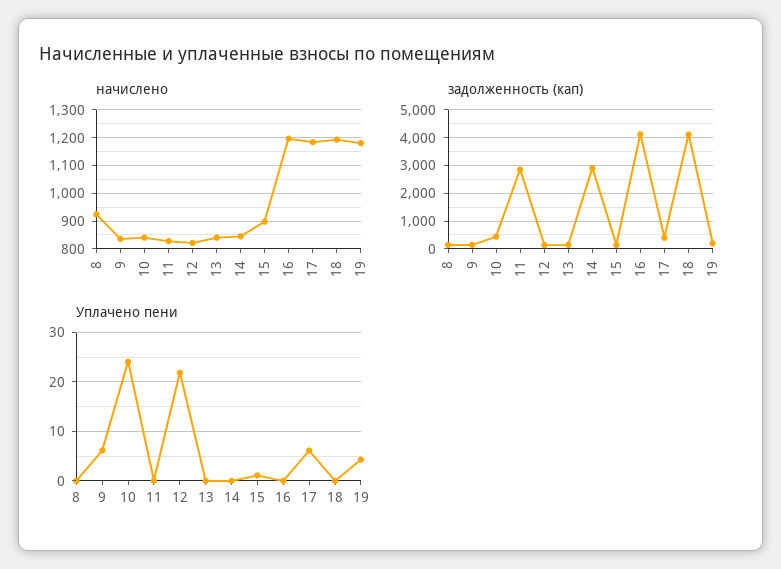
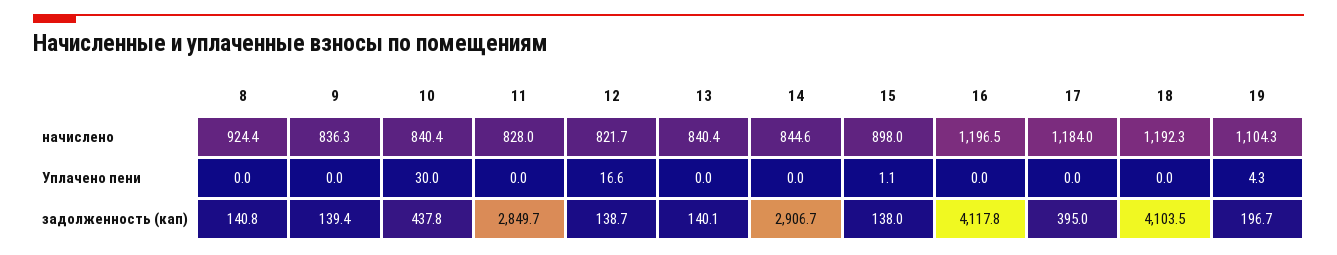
  {
    "начислено": {
      "8": 924.4,
      "9": 836.3,
      "10": 840.4,
      "11": 828,
      "12": 821.7,
      "13": 840.4,
      "14": 844.6,
      "15": 898,
      "16": 1196.5,
      "17": 1184,
      "18": 1192.3,
-     "19": 1175
+     "19": 1104.3
    },
    "задолженность (кап)": {
      "8": 140.8,
      "9": 139.4,
      "10": 437.8,
      "11": 2849.7,
      "12": 138.7,
      "13": 140.1,
      "14": 2906.7,
      "15": 138,
      "16": 4117.8,
      "17": 395,
      "18": 4103.5,
      "19": 196.7
    },
    "Уплачено пени": {
      "8": 0,
-     "9": 6,
+     "9": 0,
-     "10": 24,
+     "10": 30,
      "11": 0,
-     "12": 22,
+     "12": 16.6,
      "13": 0,
      "14": 0,
      "15": 1.1,
      "16": 0,
-     "17": 6,
+     "17": 0,
      "18": 0,
      "19": 4.3
    }
  }

